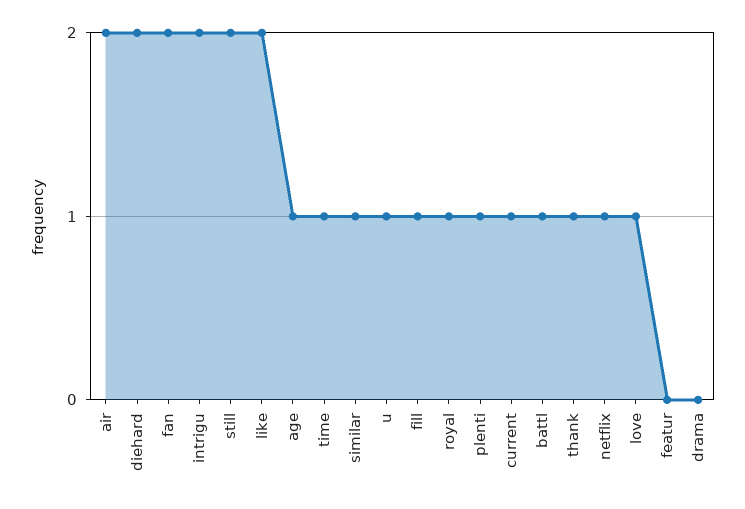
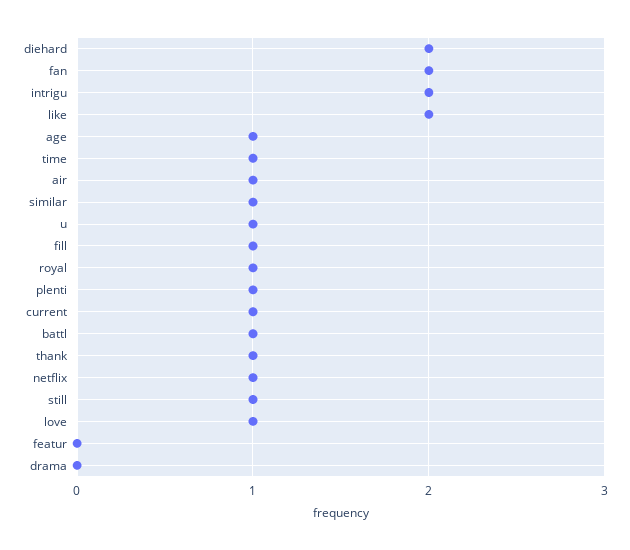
  {
-   "air": 2,
+   "air": 1,
    "diehard": 2,
    "fan": 2,
    "intrigu": 2,
-   "still": 2,
+   "still": 1,
    "like": 2,
    "age": 1,
    "time": 1,
    "similar": 1,
    "u": 1,
    "fill": 1,
    "royal": 1,
    "plenti": 1,
    "current": 1,
    "battl": 1,
    "thank": 1,
    "netflix": 1,
    "love": 1,
    "featur": 0,
    "drama": 0
  }

